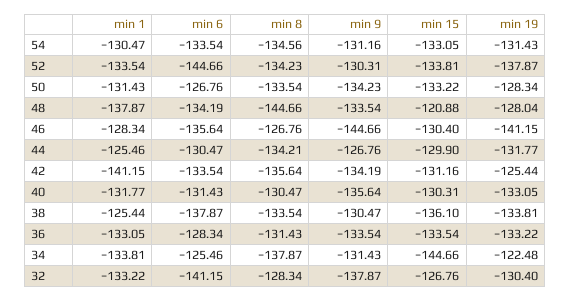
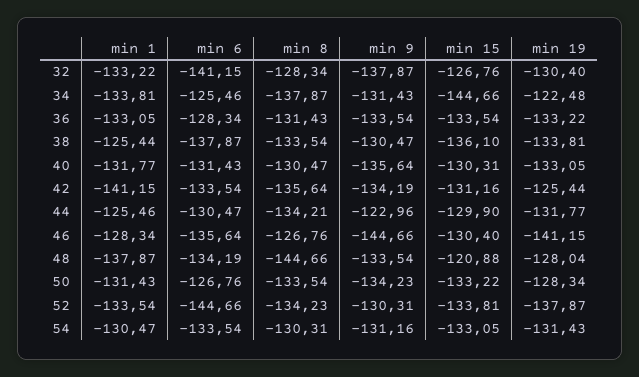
  {
    "min 1": {
      "54": -130.47,
      "52": -133.54,
      "50": -131.43,
      "48": -137.87,
      "46": -128.34,
      "44": -125.46,
      "42": -141.15,
      "40": -131.77,
      "38": -125.44,
      "36": -133.05,
      "34": -133.81,
      "32": -133.22
    },
    "min 6": {
      "54": -133.54,
      "52": -144.66,
      "50": -126.76,
      "48": -134.19,
      "46": -135.64,
      "44": -130.47,
      "42": -133.54,
      "40": -131.43,
      "38": -137.87,
      "36": -128.34,
      "34": -125.46,
      "32": -141.15
    },
    "min 8": {
-     "54": -134.56,
+     "54": -130.31,
      "52": -134.23,
      "50": -133.54,
      "48": -144.66,
      "46": -126.76,
      "44": -134.21,
      "42": -135.64,
      "40": -130.47,
      "38": -133.54,
      "36": -131.43,
      "34": -137.87,
      "32": -128.34
    },
    "min 9": {
      "54": -131.16,
      "52": -130.31,
      "50": -134.23,
      "48": -133.54,
      "46": -144.66,
-     "44": -126.76,
+     "44": -122.96,
      "42": -134.19,
      "40": -135.64,
      "38": -130.47,
      "36": -133.54,
      "34": -131.43,
      "32": -137.87
    },
    "min 15": {
      "54": -133.05,
      "52": -133.81,
      "50": -133.22,
      "48": -120.88,
      "46": -130.4,
      "44": -129.9,
      "42": -131.16,
      "40": -130.31,
      "38": -136.1,
      "36": -133.54,
      "34": -144.66,
      "32": -126.76
    },
    "min 19": {
      "54": -131.43,
      "52": -137.87,
      "50": -128.34,
      "48": -128.04,
      "46": -141.15,
      "44": -131.77,
      "42": -125.44,
      "40": -133.05,
      "38": -133.81,
      "36": -133.22,
      "34": -122.48,
      "32": -130.4
    }
  }

